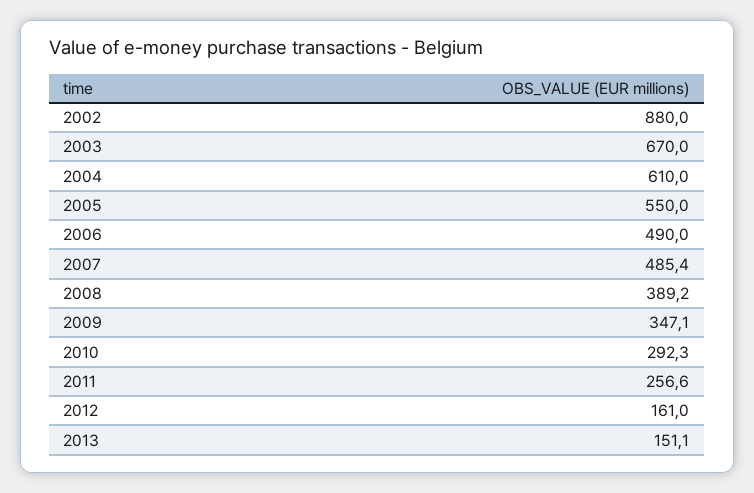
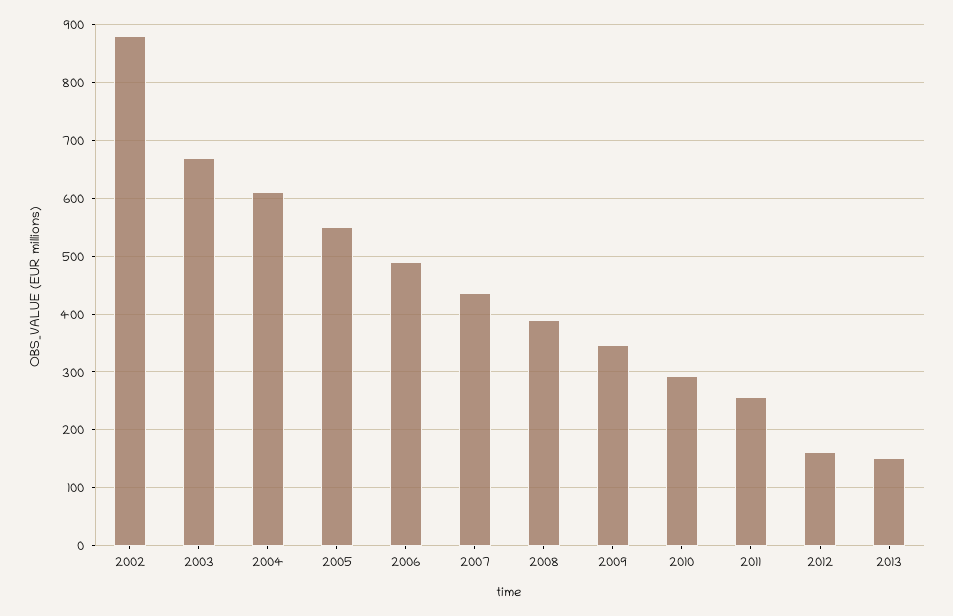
  {
    "2002": 880,
    "2003": 670,
    "2004": 610,
    "2005": 550,
    "2006": 490,
-   "2007": 485.4,
+   "2007": 440,
    "2008": 389.2,
    "2009": 347.1,
    "2010": 292.3,
    "2011": 256.6,
    "2012": 161,
    "2013": 151.1
  }

